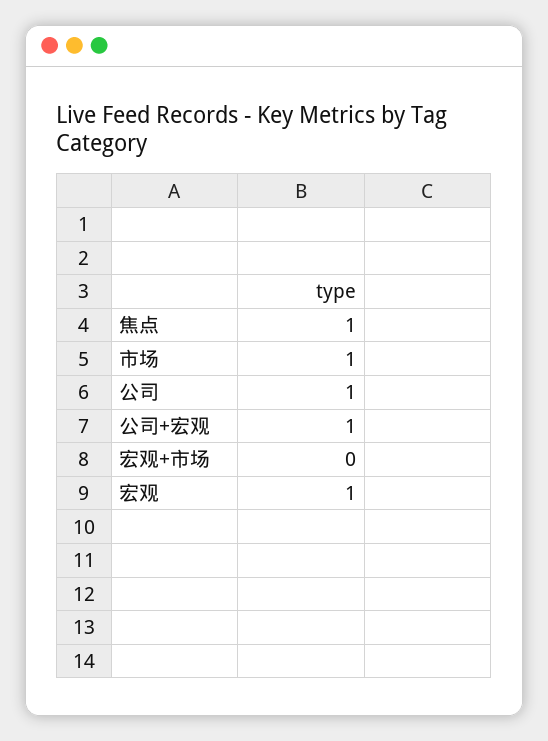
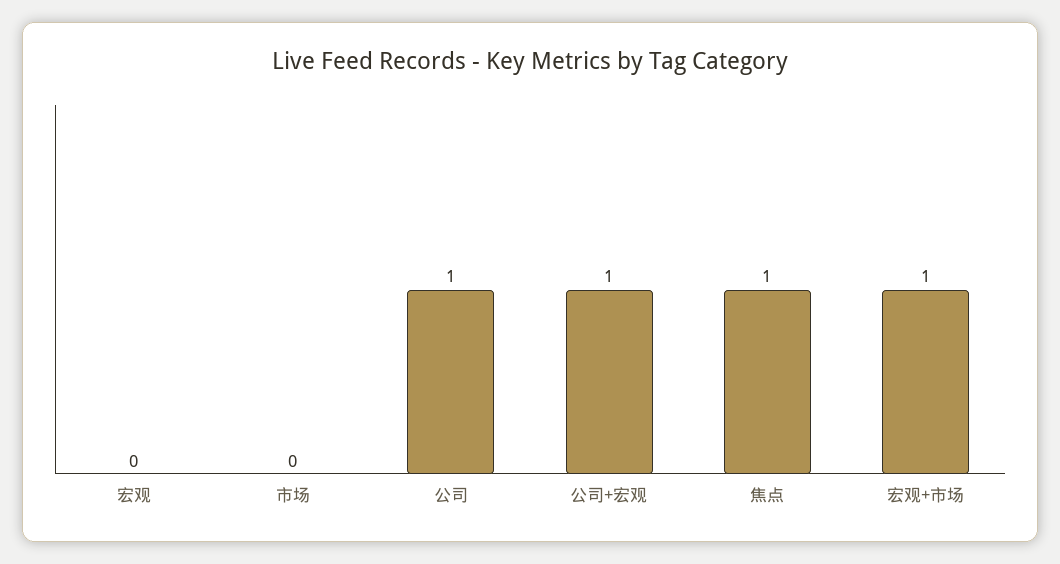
  {
    "焦点": 1,
-   "市场": 1,
+   "市场": 0,
    "公司": 1,
    "公司+宏观": 1,
-   "宏观+市场": 0,
+   "宏观+市场": 1,
-   "宏观": 1
+   "宏观": 0
  }

